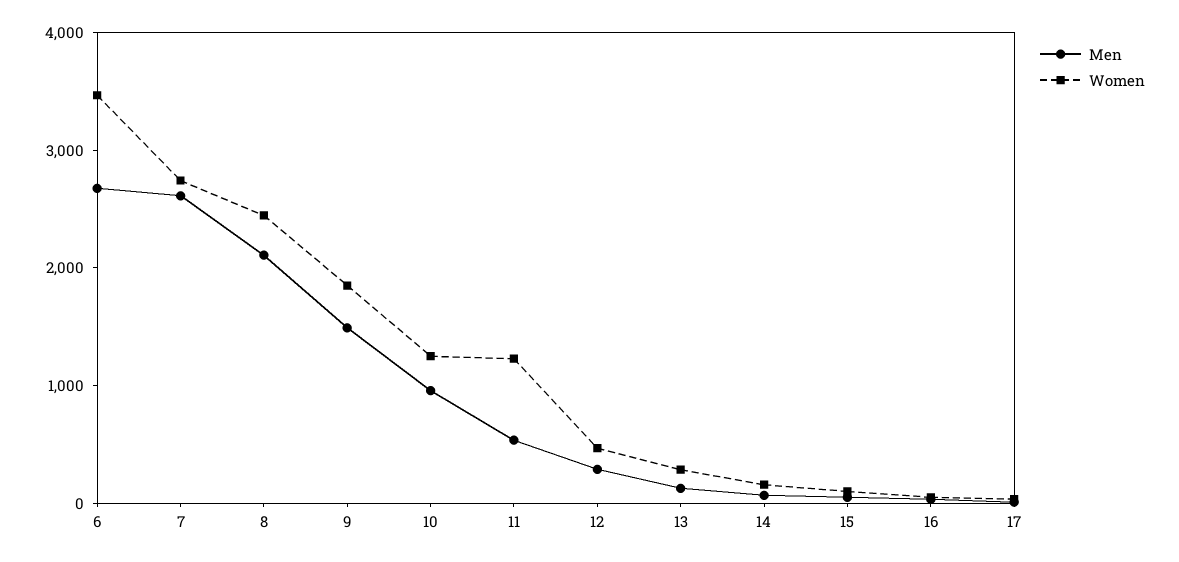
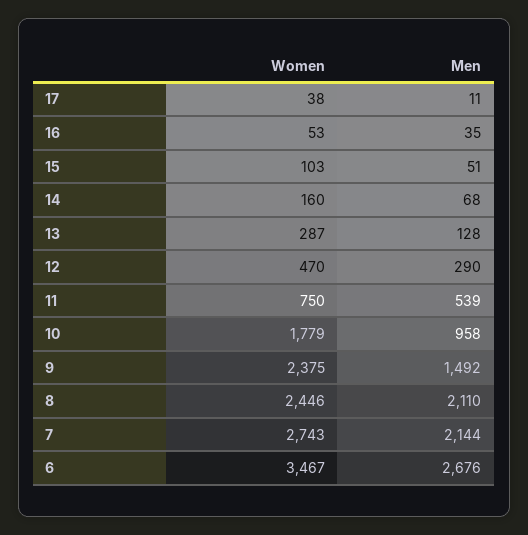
  {
    "Men": {
      "6": 2676,
-     "7": 2600,
+     "7": 2144,
      "8": 2110,
      "9": 1492,
      "10": 958,
      "11": 539,
      "12": 290,
      "13": 128,
      "14": 68,
      "15": 51,
      "16": 35,
      "17": 11
    },
    "Women": {
      "6": 3467,
      "7": 2743,
      "8": 2446,
-     "9": 1800,
+     "9": 2375,
-     "10": 1200,
+     "10": 1779,
-     "11": 1200,
+     "11": 750,
      "12": 470,
      "13": 287,
      "14": 160,
      "15": 103,
      "16": 53,
      "17": 38
    }
  }

